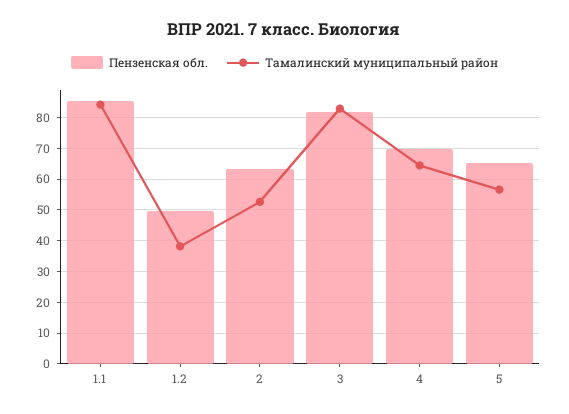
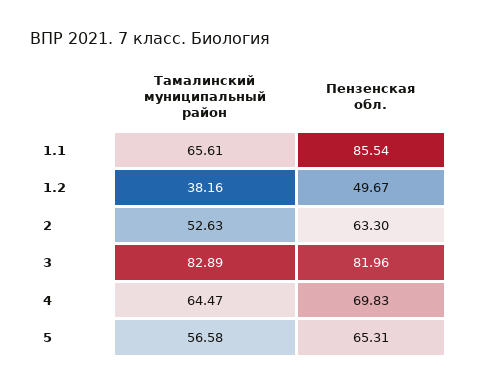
  {
    "Пензенская обл.": {
      "1.1": 85.54,
      "1.2": 49.67,
      "2": 63.3,
      "3": 81.96,
      "4": 69.83,
      "5": 65.31
    },
    "Тамалинский муниципальный район": {
-     "1.1": 84,
+     "1.1": 65.61,
      "1.2": 38.16,
      "2": 52.63,
      "3": 82.89,
      "4": 64.47,
      "5": 56.58
    }
  }

